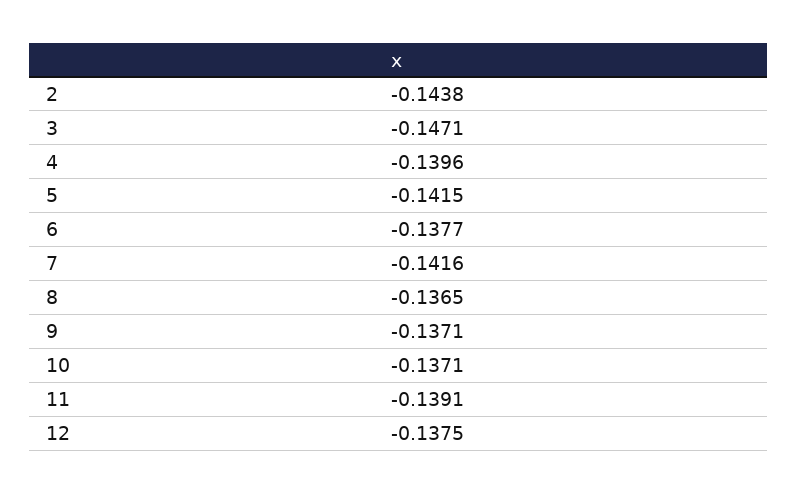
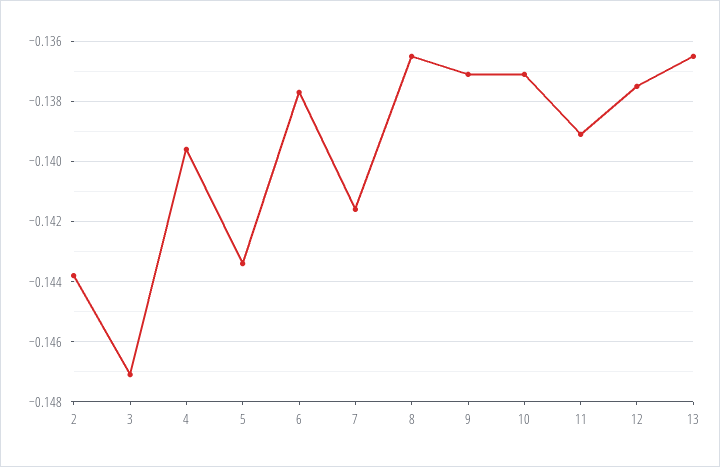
  {
    "2": -0.1438,
    "3": -0.1471,
    "4": -0.1396,
-   "5": -0.1415,
+   "5": -0.1435,
    "6": -0.1377,
    "7": -0.1416,
    "8": -0.1365,
    "9": -0.1371,
    "10": -0.1371,
    "11": -0.1391,
-   "12": -0.1375
+   "12": -0.1375,
+   "13": -0.1365
  }

